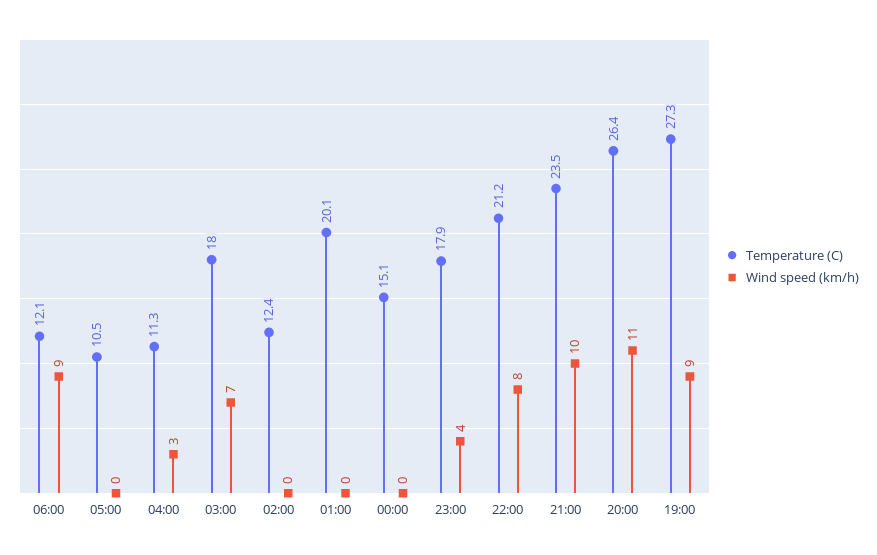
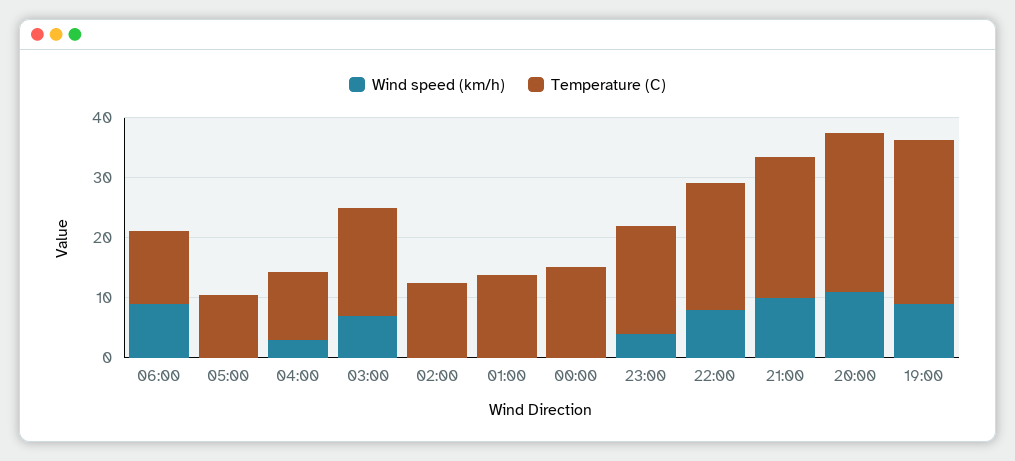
  {
    "Temperature (C)": {
      "06:00": 12.1,
      "05:00": 10.5,
      "04:00": 11.3,
      "03:00": 18,
      "02:00": 12.4,
-     "01:00": 20.1,
+     "01:00": 14,
      "00:00": 15.1,
      "23:00": 17.9,
      "22:00": 21.2,
      "21:00": 23.5,
      "20:00": 26.4,
      "19:00": 27.3
    },
    "Wind speed (km/h)": {
      "06:00": 9,
      "05:00": 0,
      "04:00": 3,
      "03:00": 7,
      "02:00": 0,
      "01:00": 0,
      "00:00": 0,
      "23:00": 4,
      "22:00": 8,
      "21:00": 10,
      "20:00": 11,
      "19:00": 9
    }
  }

